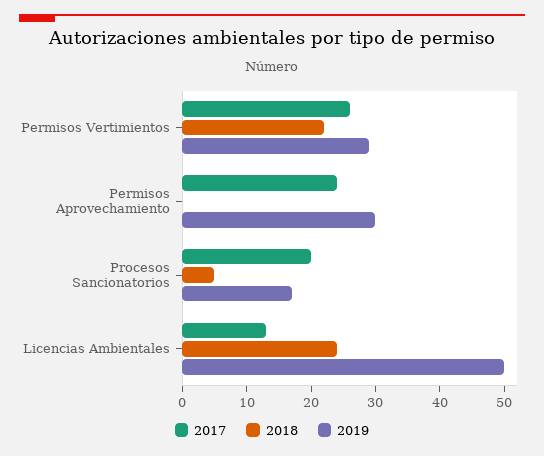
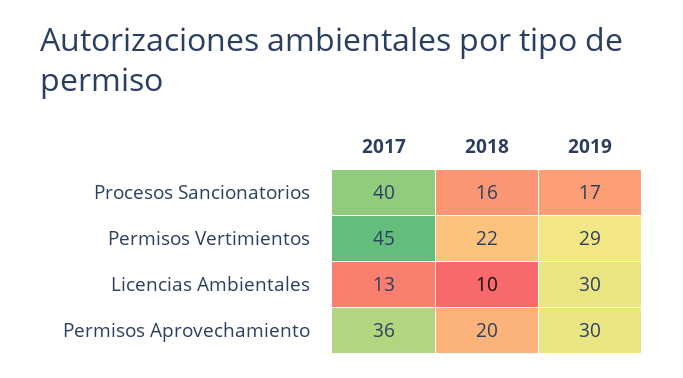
  {
    "2017": {
-     "Permisos Vertimientos": 25,
+     "Permisos Vertimientos": 45,
-     "Permisos Aprovechamiento": 25,
+     "Permisos Aprovechamiento": 36,
-     "Procesos Sancionatorios": 20,
+     "Procesos Sancionatorios": 40,
      "Licencias Ambientales": 13
    },
    "2018": {
      "Permisos Vertimientos": 22,
-     "Permisos Aprovechamiento": 0,
+     "Permisos Aprovechamiento": 20,
-     "Procesos Sancionatorios": 5,
+     "Procesos Sancionatorios": 16,
-     "Licencias Ambientales": 25
+     "Licencias Ambientales": 10
    },
    "2019": {
      "Permisos Vertimientos": 29,
      "Permisos Aprovechamiento": 30,
      "Procesos Sancionatorios": 17,
-     "Licencias Ambientales": 50
+     "Licencias Ambientales": 30
    }
  }

